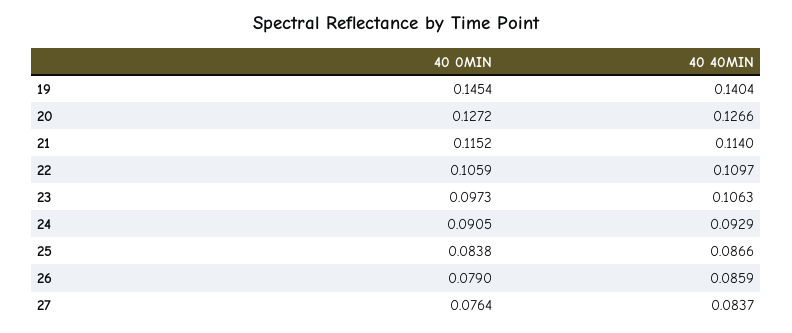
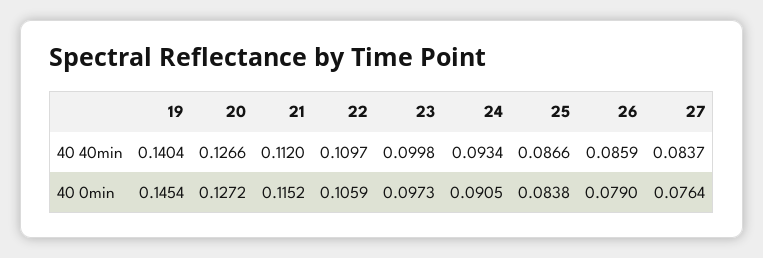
  {
    "40 0MIN": {
      "19": 0.1454,
      "20": 0.1272,
      "21": 0.1152,
      "22": 0.1059,
      "23": 0.0973,
      "24": 0.0905,
      "25": 0.0838,
      "26": 0.079,
      "27": 0.0764
    },
    "40 40MIN": {
      "19": 0.1404,
      "20": 0.1266,
-     "21": 0.114,
+     "21": 0.112,
      "22": 0.1097,
-     "23": 0.1063,
+     "23": 0.0998,
-     "24": 0.0929,
+     "24": 0.0934,
      "25": 0.0866,
      "26": 0.0859,
      "27": 0.0837
    }
  }

